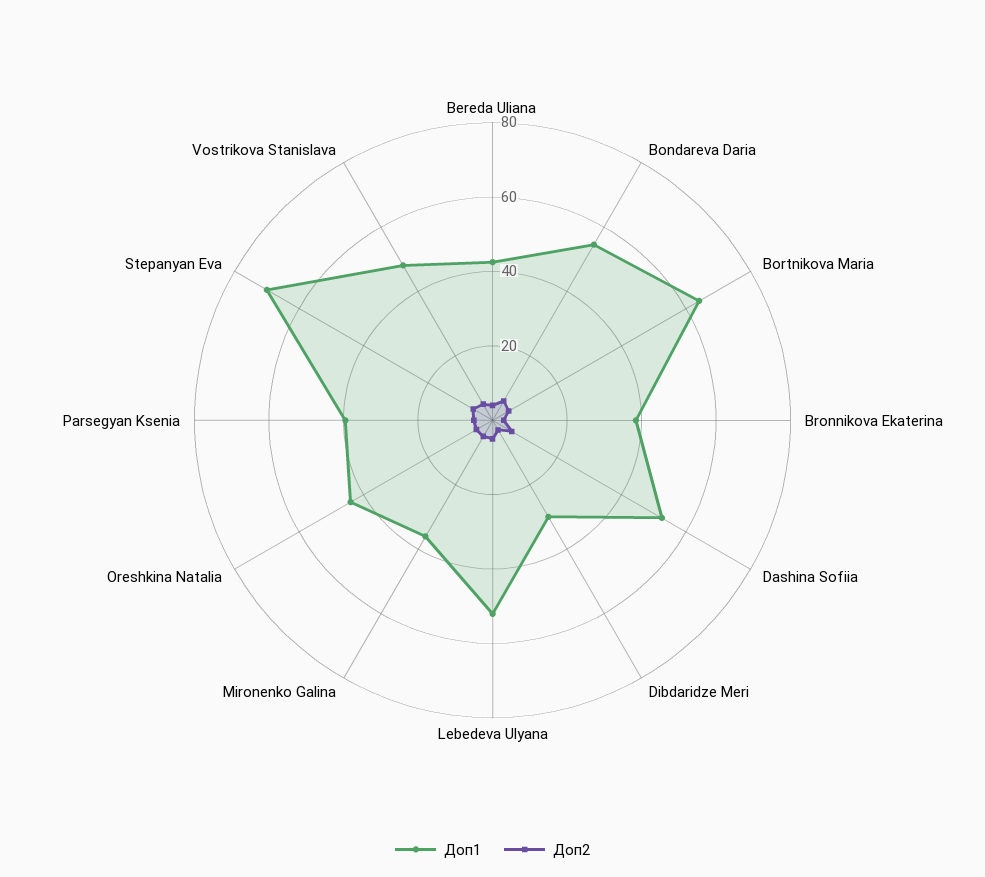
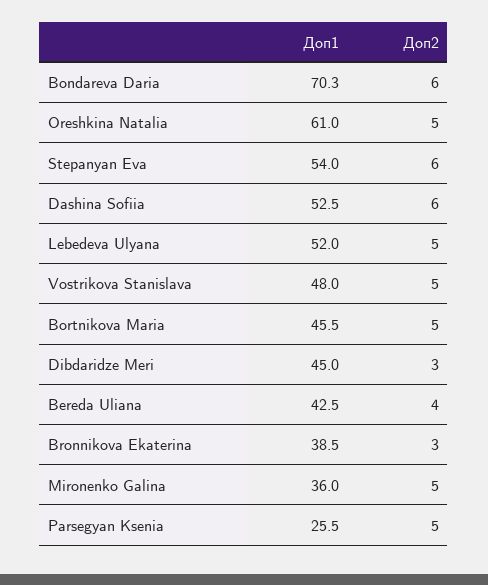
  {
    "Доп1": {
      "Bereda Uliana": 42.5,
-     "Bondareva Daria": 55,
+     "Bondareva Daria": 70.3,
-     "Bortnikova Maria": 65,
+     "Bortnikova Maria": 45.5,
      "Bronnikova Ekaterina": 38.5,
      "Dashina Sofiia": 52.5,
-     "Dibdaridze Meri": 30,
+     "Dibdaridze Meri": 45,
      "Lebedeva Ulyana": 52,
      "Mironenko Galina": 36,
-     "Oreshkina Natalia": 45,
+     "Oreshkina Natalia": 61,
-     "Parsegyan Ksenia": 40,
+     "Parsegyan Ksenia": 25.5,
-     "Stepanyan Eva": 70,
+     "Stepanyan Eva": 54,
      "Vostrikova Stanislava": 48
    },
    "Доп2": {
      "Bereda Uliana": 4,
      "Bondareva Daria": 6,
      "Bortnikova Maria": 5,
      "Bronnikova Ekaterina": 3,
      "Dashina Sofiia": 6,
      "Dibdaridze Meri": 3,
      "Lebedeva Ulyana": 5,
      "Mironenko Galina": 5,
      "Oreshkina Natalia": 5,
      "Parsegyan Ksenia": 5,
      "Stepanyan Eva": 6,
      "Vostrikova Stanislava": 5
    }
  }

